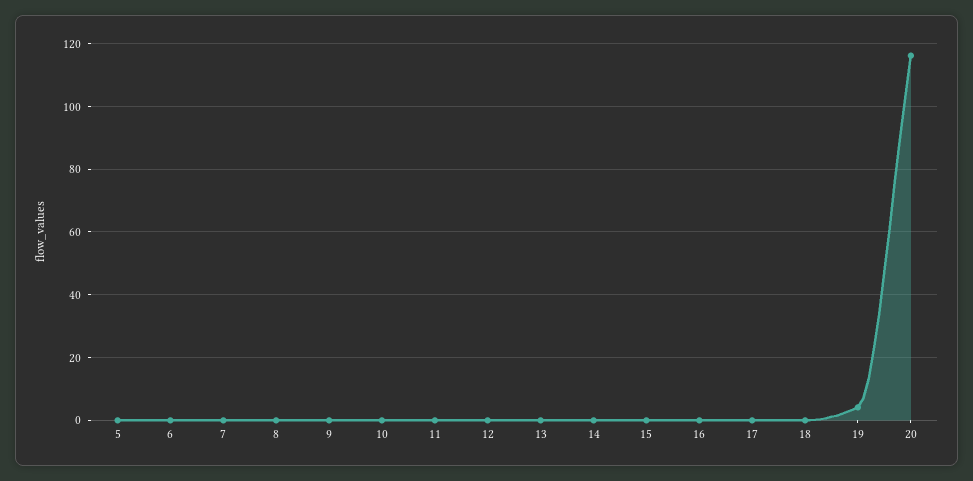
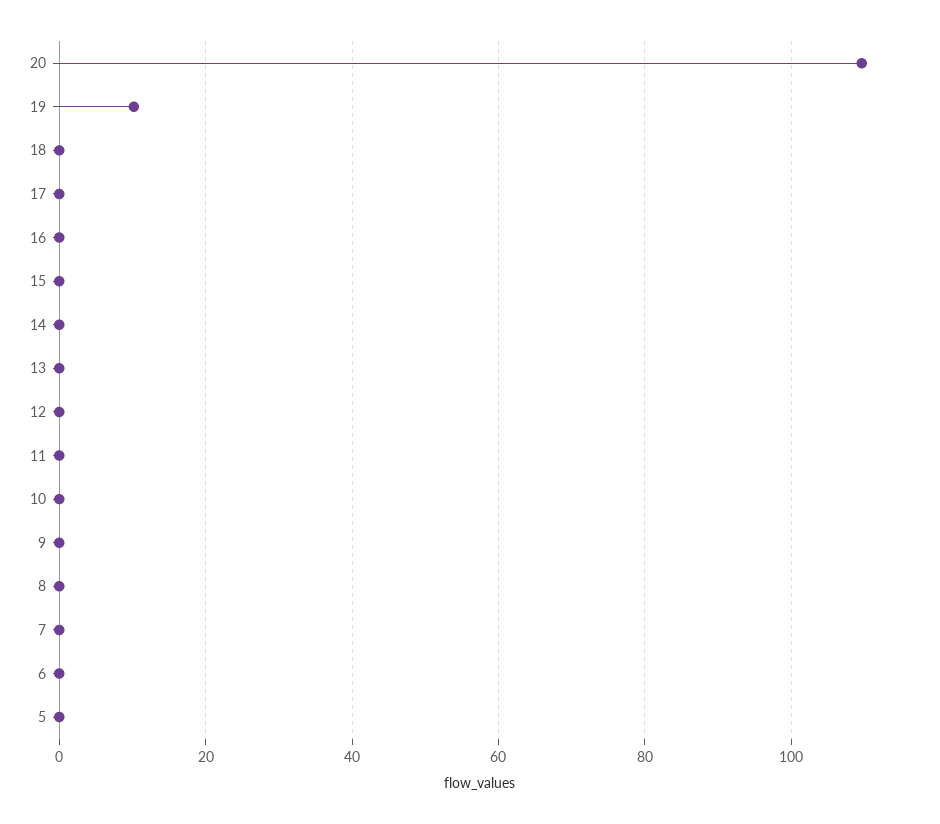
  {
    "5": 0,
    "6": 0,
    "7": 0,
    "8": 0,
    "9": 0,
    "10": 0,
    "11": 0,
    "12": 0,
    "13": 0,
    "14": 0,
    "15": 0,
    "16": 0,
    "17": 0,
    "18": 0,
-   "19": 4,
+   "19": 10,
-   "20": 116
+   "20": 110
  }

